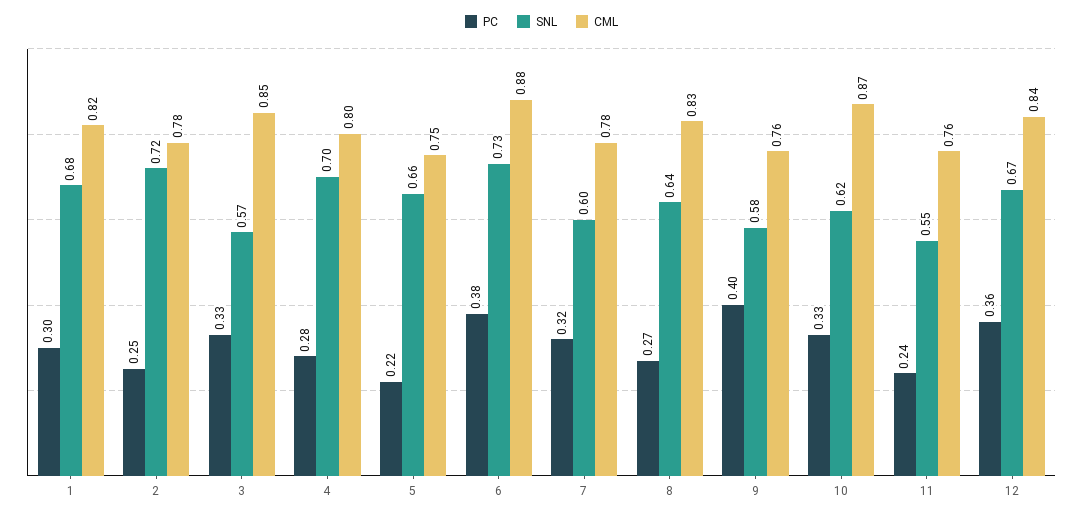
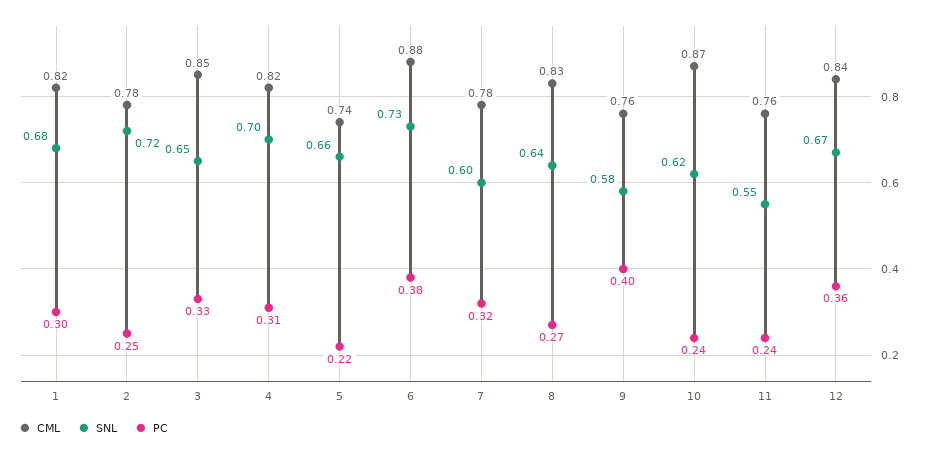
  {
    "PC": {
      "1": 0.3,
      "2": 0.25,
      "3": 0.33,
-     "4": 0.28,
+     "4": 0.31,
      "5": 0.22,
      "6": 0.38,
      "7": 0.32,
      "8": 0.27,
      "9": 0.4,
-     "10": 0.33,
+     "10": 0.24,
      "11": 0.24,
      "12": 0.36
    },
    "SNL": {
      "1": 0.68,
      "2": 0.72,
-     "3": 0.57,
+     "3": 0.65,
      "4": 0.7,
      "5": 0.66,
      "6": 0.73,
      "7": 0.6,
      "8": 0.64,
      "9": 0.58,
      "10": 0.62,
      "11": 0.55,
      "12": 0.67
    },
    "CML": {
      "1": 0.82,
      "2": 0.78,
      "3": 0.85,
-     "4": 0.8,
+     "4": 0.82,
-     "5": 0.75,
+     "5": 0.74,
      "6": 0.88,
      "7": 0.78,
      "8": 0.83,
      "9": 0.76,
      "10": 0.87,
      "11": 0.76,
      "12": 0.84
    }
  }

